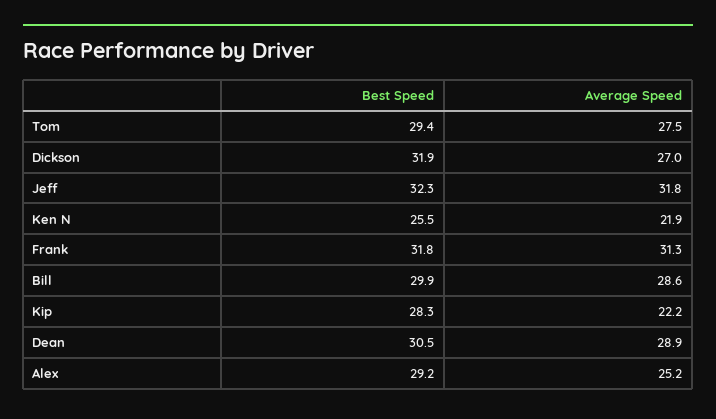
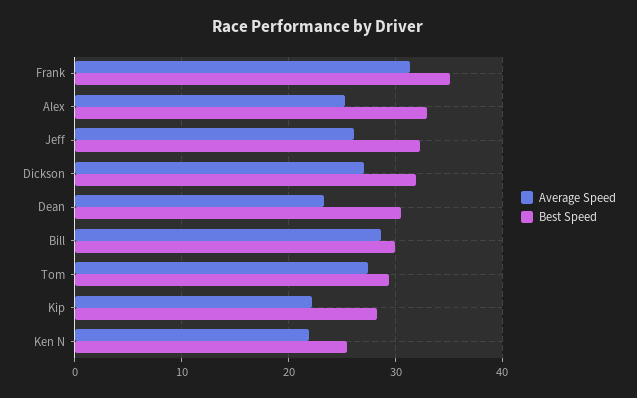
  {
    "Best Speed": {
      "Tom": 29.4,
      "Dickson": 31.9,
      "Jeff": 32.3,
      "Ken N": 25.5,
-     "Frank": 31.8,
+     "Frank": 35,
      "Bill": 29.9,
      "Kip": 28.3,
      "Dean": 30.5,
-     "Alex": 29.2
+     "Alex": 33
    },
    "Average Speed": {
      "Tom": 27.5,
      "Dickson": 27,
-     "Jeff": 31.8,
+     "Jeff": 26,
      "Ken N": 21.9,
      "Frank": 31.3,
      "Bill": 28.6,
      "Kip": 22.2,
-     "Dean": 28.9,
+     "Dean": 23,
      "Alex": 25.2
    }
  }

